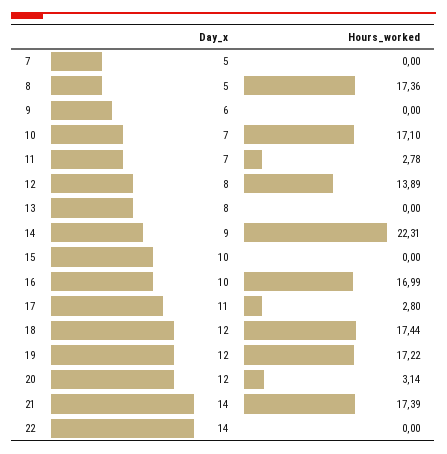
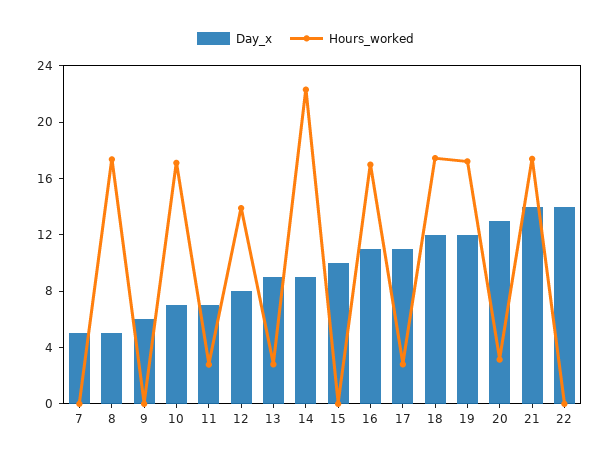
  {
    "Day_x": {
      "7": 5,
      "8": 5,
      "9": 6,
      "10": 7,
      "11": 7,
      "12": 8,
-     "13": 8,
+     "13": 9,
      "14": 9,
      "15": 10,
-     "16": 10,
+     "16": 11,
      "17": 11,
      "18": 12,
      "19": 12,
-     "20": 12,
+     "20": 13,
      "21": 14,
      "22": 14
    },
    "Hours_worked": {
      "7": 0,
      "8": 17.36,
      "9": 0,
      "10": 17.1,
      "11": 2.78,
      "12": 13.89,
-     "13": 0,
+     "13": 3,
      "14": 22.31,
      "15": 0,
      "16": 16.99,
      "17": 2.8,
      "18": 17.44,
      "19": 17.22,
      "20": 3.14,
      "21": 17.39,
      "22": 0
    }
  }

